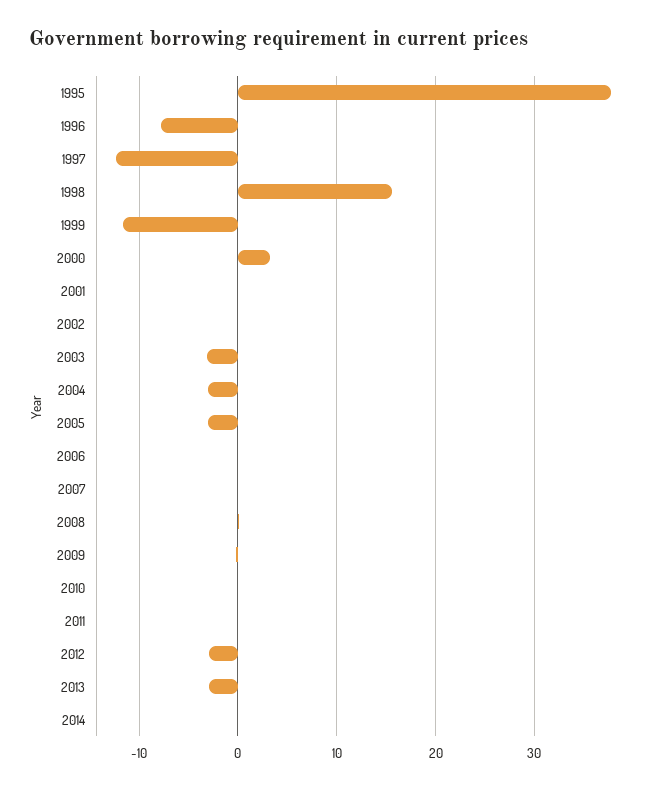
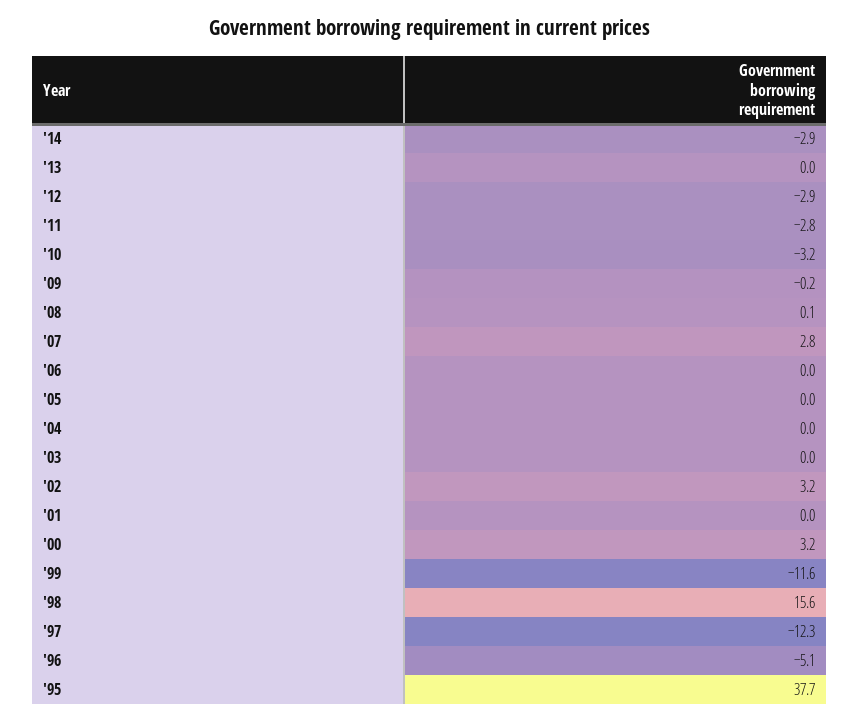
  {
    "1995": 37.7,
-   "1996": -8,
+   "1996": -5.1,
    "1997": -12.3,
    "1998": 15.6,
    "1999": -11.6,
    "2000": 3.2,
    "2001": 0,
-   "2002": 0,
+   "2002": 3.2,
-   "2003": -3,
+   "2003": 0,
-   "2004": -3,
+   "2004": 0,
-   "2005": -3,
+   "2005": 0,
    "2006": 0,
-   "2007": 0,
+   "2007": 2.8,
    "2008": 0.1,
    "2009": -0.2,
-   "2010": 0,
+   "2010": -3.2,
-   "2011": 0,
+   "2011": -2.8,
    "2012": -2.9,
-   "2013": -3,
+   "2013": 0,
-   "2014": 0
+   "2014": -2.9
  }

